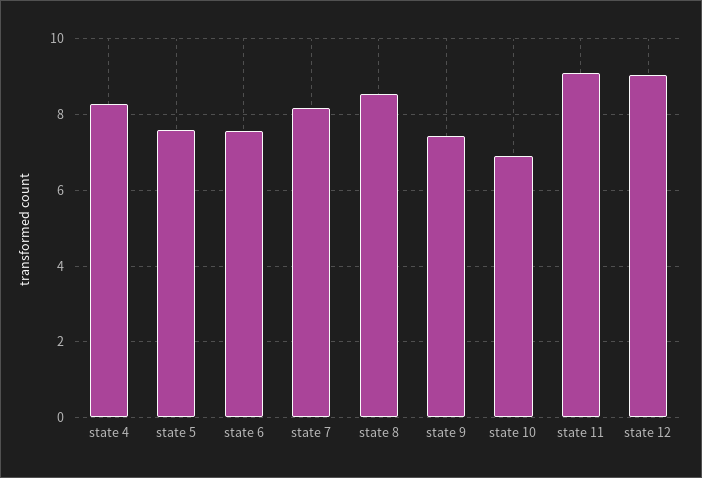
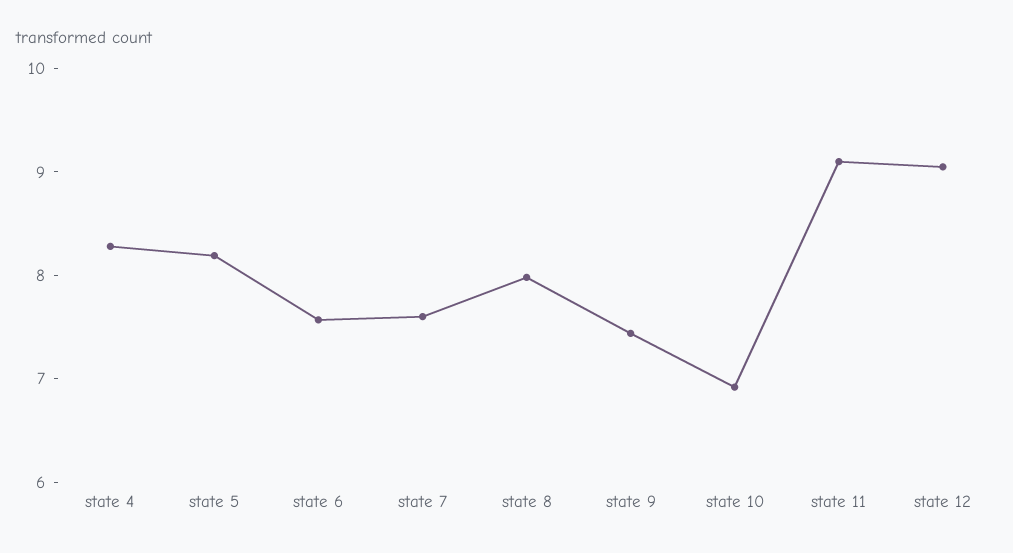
  {
    "state 4": 8.2,
-   "state 5": 7.6,
+   "state 5": 8.2,
    "state 6": 7.6,
-   "state 7": 8.2,
+   "state 7": 7.6,
-   "state 8": 8.6,
+   "state 8": 8,
    "state 9": 7.4,
    "state 10": 7,
    "state 11": 9.2,
    "state 12": 9
  }

